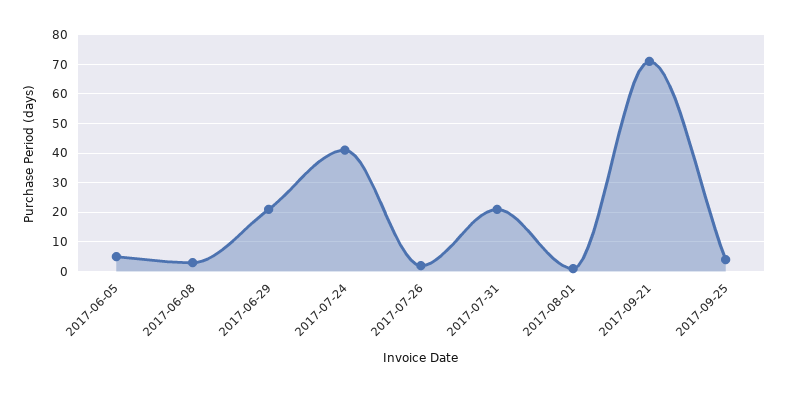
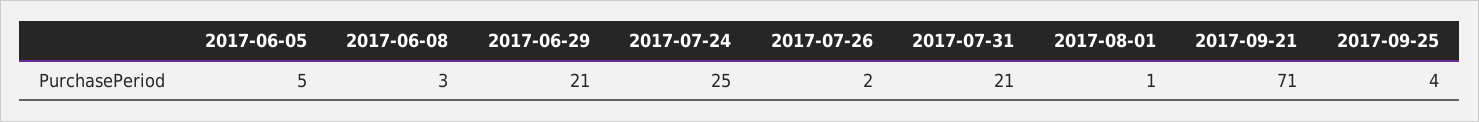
  {
    "2017-06-05": 5,
    "2017-06-08": 3,
    "2017-06-29": 21,
-   "2017-07-24": 40,
+   "2017-07-24": 25,
    "2017-07-26": 2,
    "2017-07-31": 21,
    "2017-08-01": 1,
    "2017-09-21": 71,
    "2017-09-25": 4
  }

